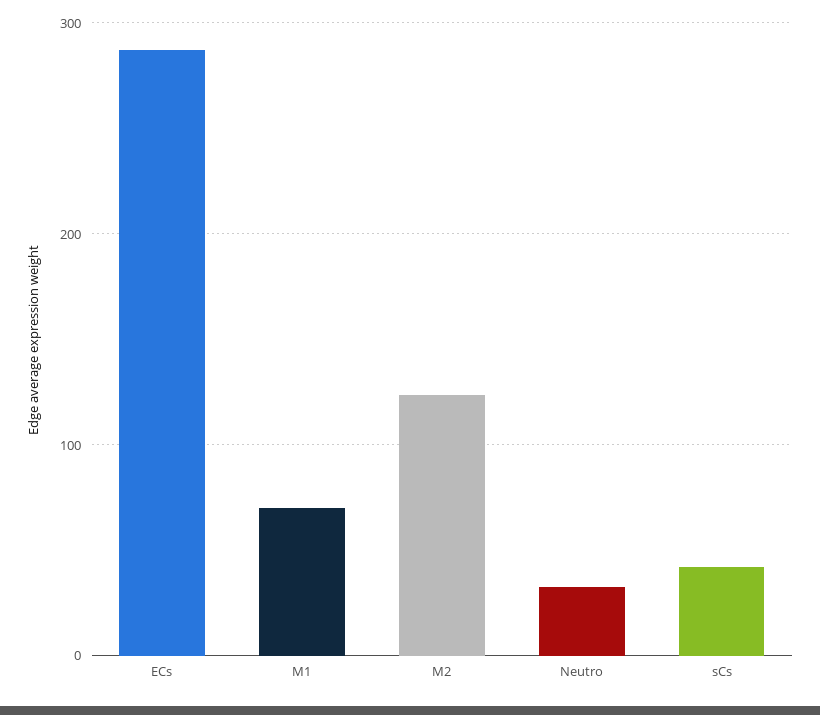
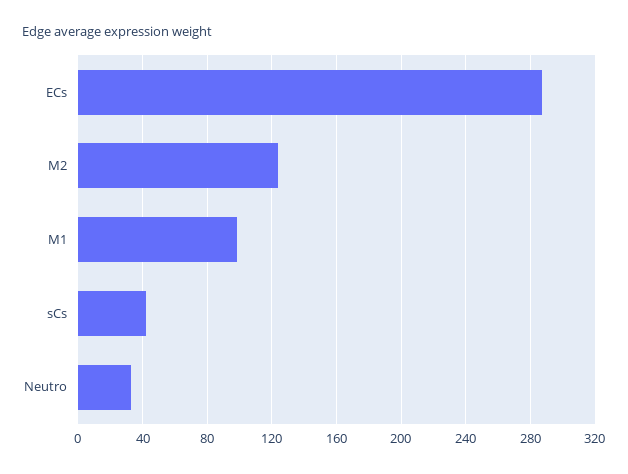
  {
    "ECs": 285,
-   "M1": 70,
+   "M1": 100,
    "M2": 125,
    "Neutro": 35,
    "sCs": 40
  }

